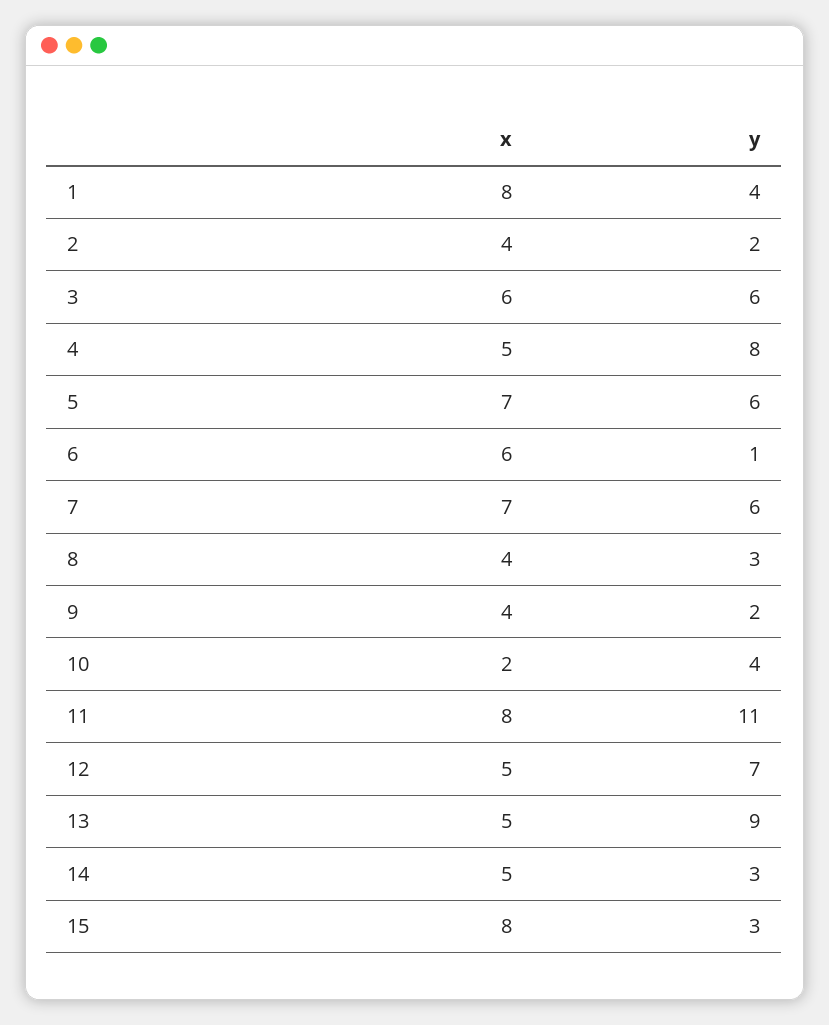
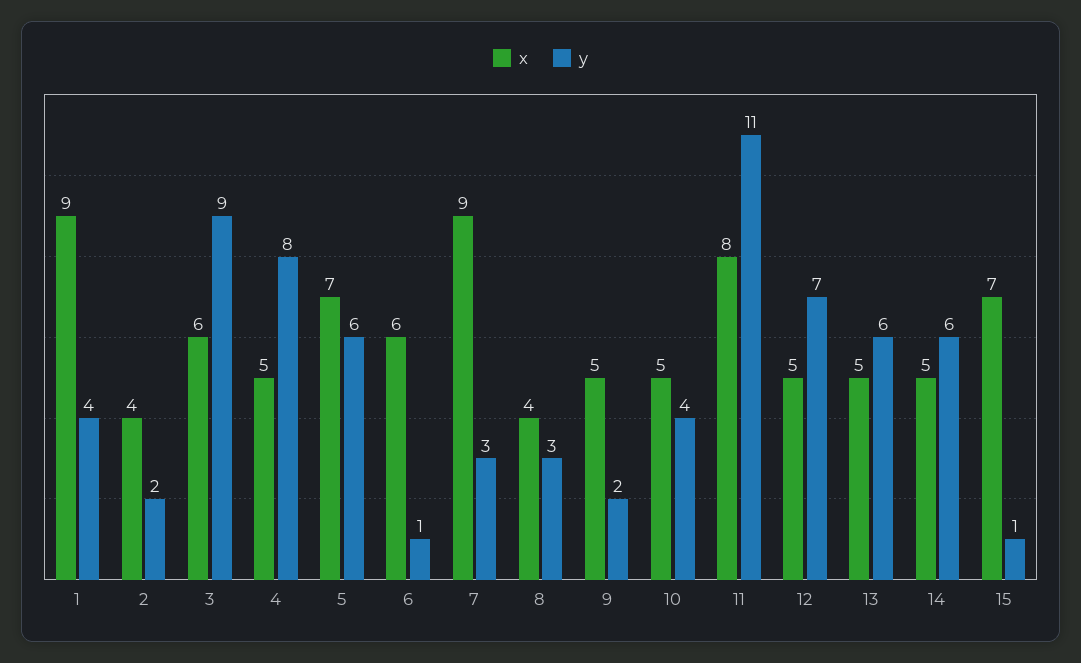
  {
    "x": {
-     "1": 8,
+     "1": 9,
      "2": 4,
      "3": 6,
      "4": 5,
      "5": 7,
      "6": 6,
-     "7": 7,
+     "7": 9,
      "8": 4,
-     "9": 4,
+     "9": 5,
-     "10": 2,
+     "10": 5,
      "11": 8,
      "12": 5,
      "13": 5,
      "14": 5,
-     "15": 8
+     "15": 7
    },
    "y": {
      "1": 4,
      "2": 2,
-     "3": 6,
+     "3": 9,
      "4": 8,
      "5": 6,
      "6": 1,
-     "7": 6,
+     "7": 3,
      "8": 3,
      "9": 2,
      "10": 4,
      "11": 11,
      "12": 7,
-     "13": 9,
+     "13": 6,
-     "14": 3,
+     "14": 6,
-     "15": 3
+     "15": 1
    }
  }

